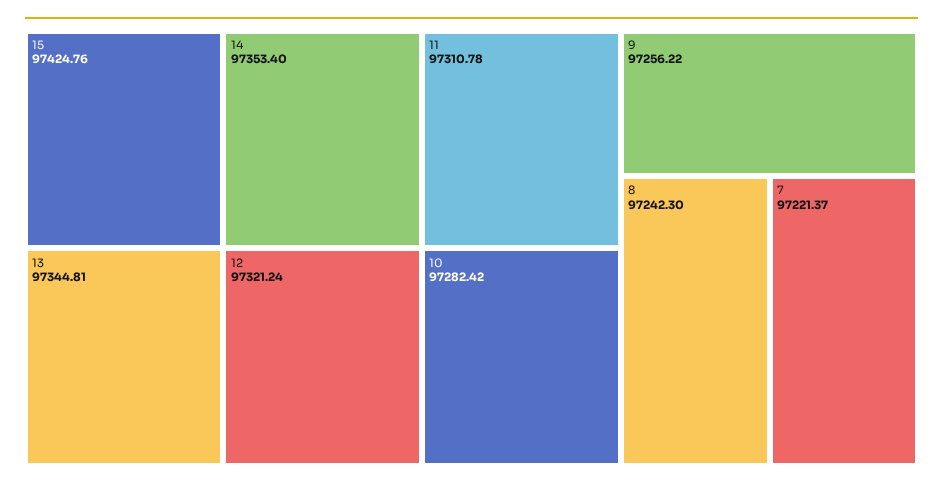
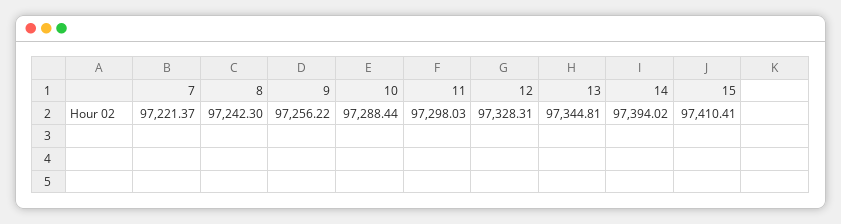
  {
-   "15": 97424.76,
+   "15": 97410.41,
-   "14": 97353.4,
+   "14": 97394.02,
    "13": 97344.81,
-   "12": 97321.24,
+   "12": 97328.31,
-   "11": 97310.78,
+   "11": 97298.03,
-   "10": 97282.42,
+   "10": 97288.44,
    "9": 97256.22,
    "8": 97242.3,
    "7": 97221.37
  }

